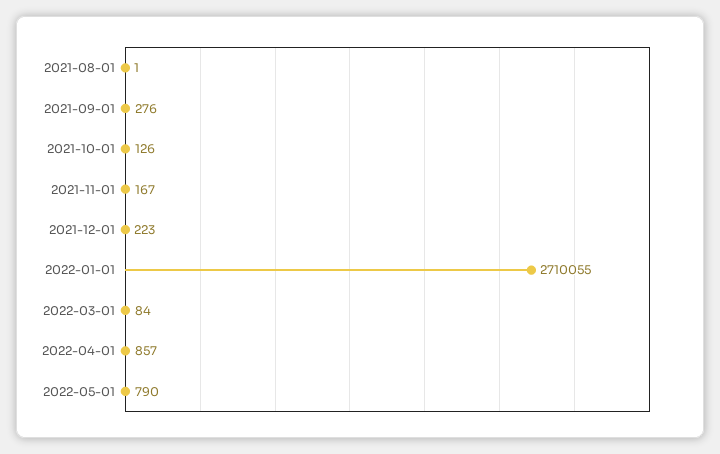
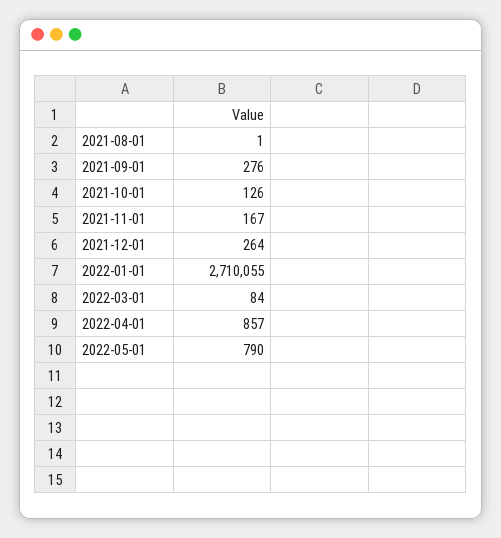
  {
    "2021-08-01": 1,
    "2021-09-01": 276,
    "2021-10-01": 126,
    "2021-11-01": 167,
-   "2021-12-01": 223,
+   "2021-12-01": 264,
    "2022-01-01": 2710055,
    "2022-03-01": 84,
    "2022-04-01": 857,
    "2022-05-01": 790
  }

